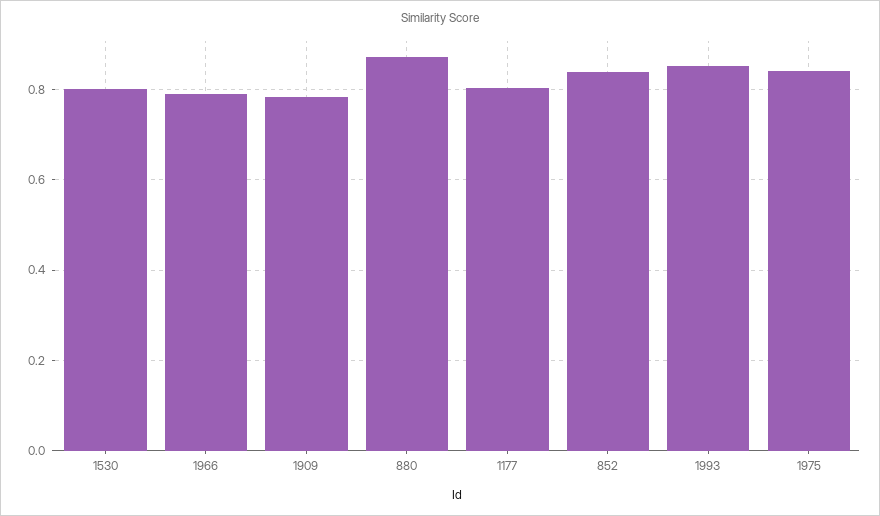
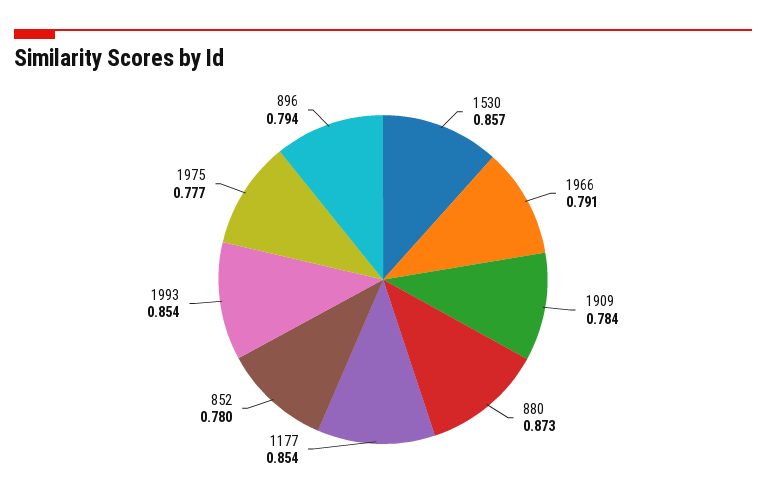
  {
-   "1530": 0.8,
+   "1530": 0.857,
    "1966": 0.791,
    "1909": 0.784,
    "880": 0.873,
-   "1177": 0.8,
+   "1177": 0.854,
-   "852": 0.84,
+   "852": 0.78,
    "1993": 0.854,
-   "1975": 0.84
+   "1975": 0.777,
+   "896": 0.794
  }

